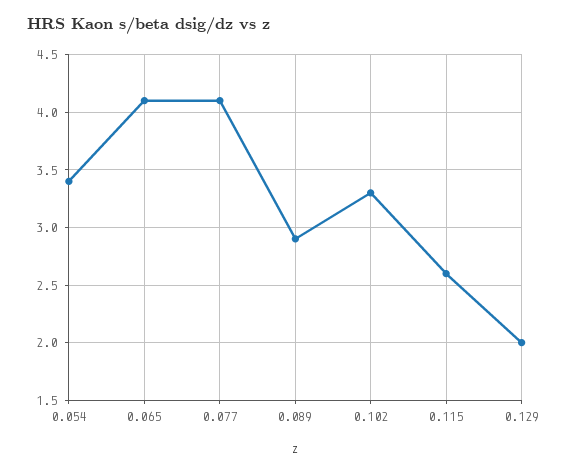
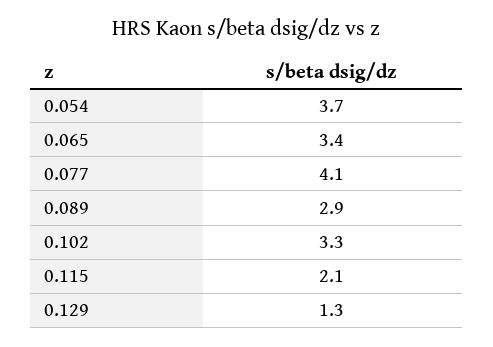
  {
-   "0.054": 3.4,
+   "0.054": 3.7,
-   "0.065": 4.1,
+   "0.065": 3.4,
    "0.077": 4.1,
    "0.089": 2.9,
    "0.102": 3.3,
-   "0.115": 2.6,
+   "0.115": 2.1,
-   "0.129": 2
+   "0.129": 1.3
  }

